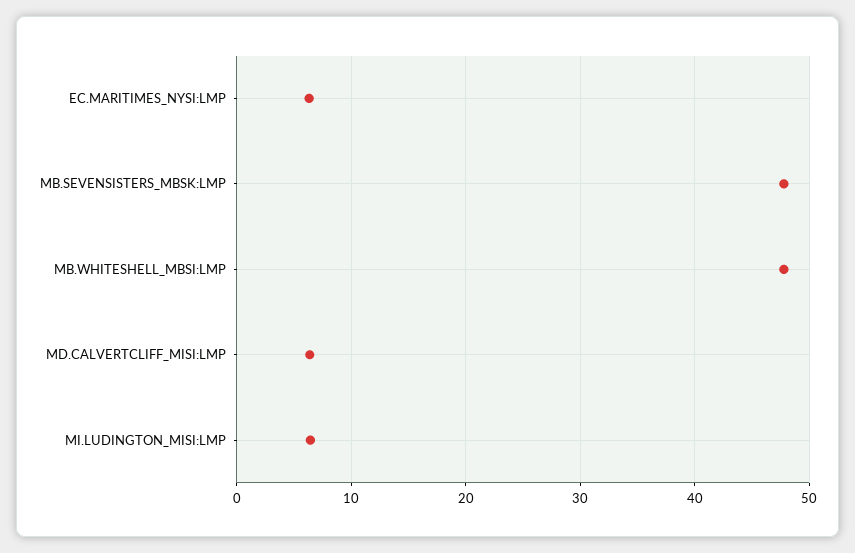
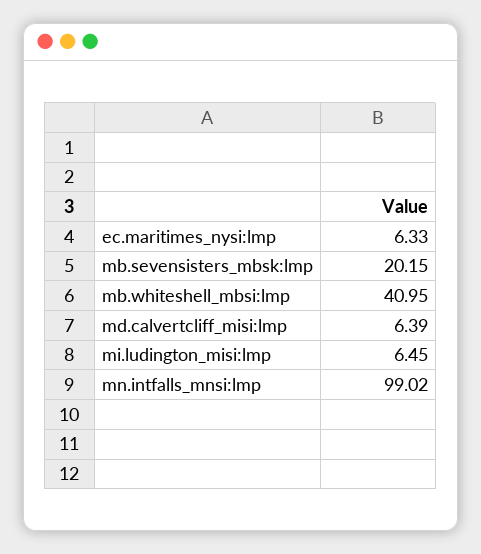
  {
    "EC.MARITIMES_NYSI:LMP": 6.33,
-   "MB.SEVENSISTERS_MBSK:LMP": 48,
+   "MB.SEVENSISTERS_MBSK:LMP": 20.15,
-   "MB.WHITESHELL_MBSI:LMP": 48,
+   "MB.WHITESHELL_MBSI:LMP": 40.95,
    "MD.CALVERTCLIFF_MISI:LMP": 6.39,
-   "MI.LUDINGTON_MISI:LMP": 6.45
+   "MI.LUDINGTON_MISI:LMP": 6.45,
+   "mn.intfalls_mnsi:lmp": 99.02
  }

